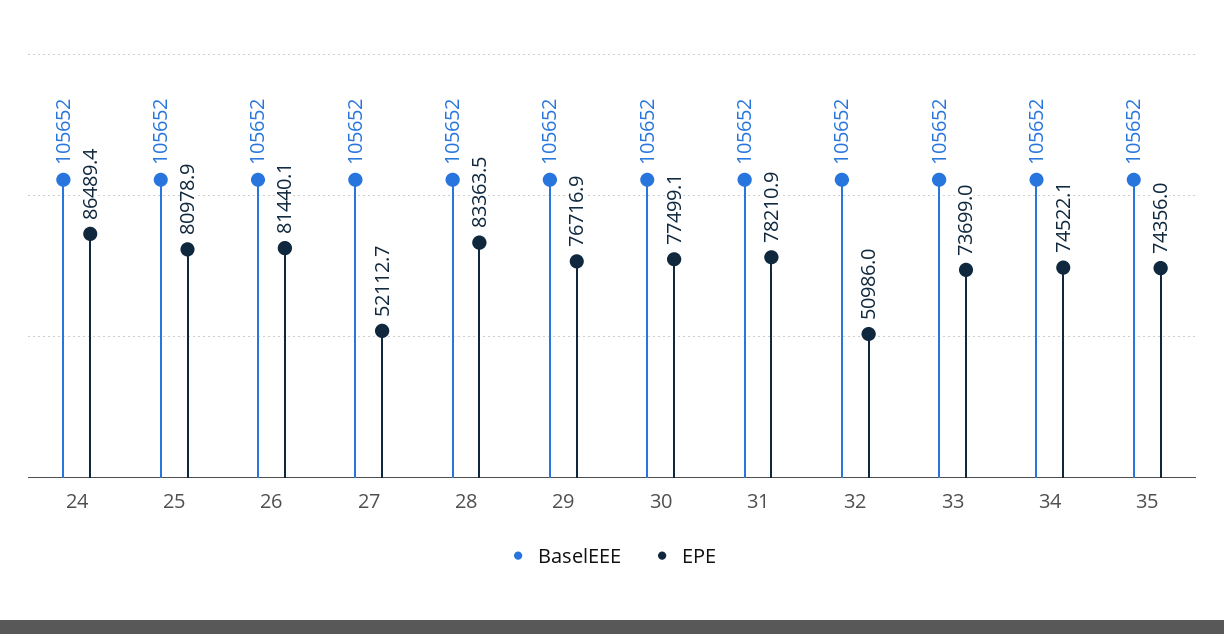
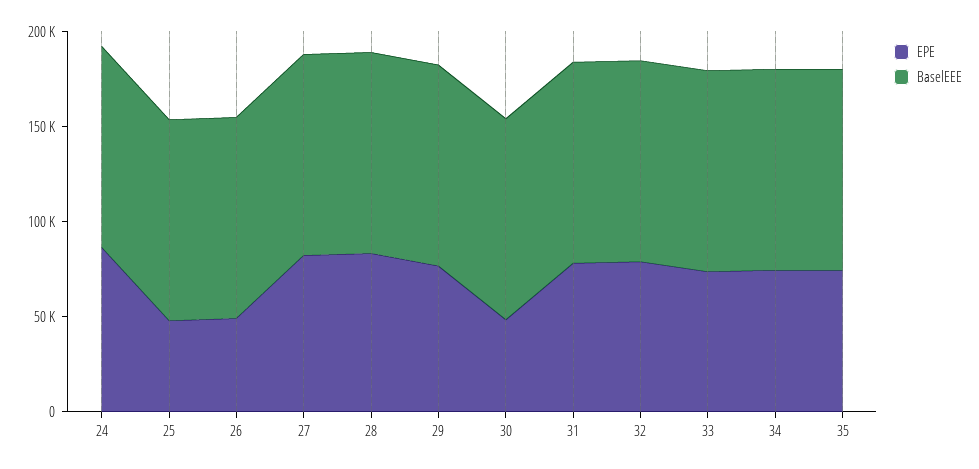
  {
    "BaselEEE": {
      "24": 105652,
      "25": 105652,
      "26": 105652,
      "27": 105652,
      "28": 105652,
      "29": 105652,
      "30": 105652,
      "31": 105652,
      "32": 105652,
      "33": 105652,
      "34": 105652,
      "35": 105652
    },
    "EPE": {
      "24": 86489.4,
-     "25": 80978.9,
+     "25": 50000,
-     "26": 81440.1,
+     "26": 50000,
-     "27": 52112.7,
+     "27": 80000,
      "28": 83363.5,
      "29": 76716.9,
-     "30": 77499.1,
+     "30": 50000,
      "31": 78210.9,
-     "32": 50986,
+     "32": 80000,
      "33": 73699,
      "34": 74522.1,
      "35": 74356
    }
  }

